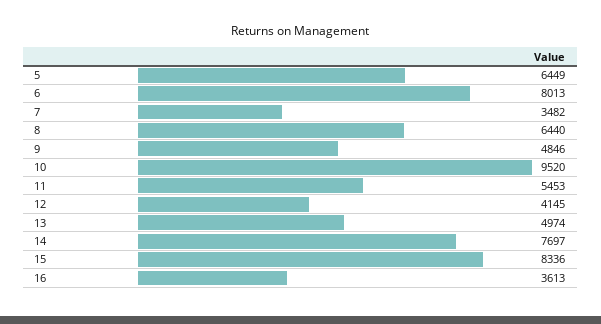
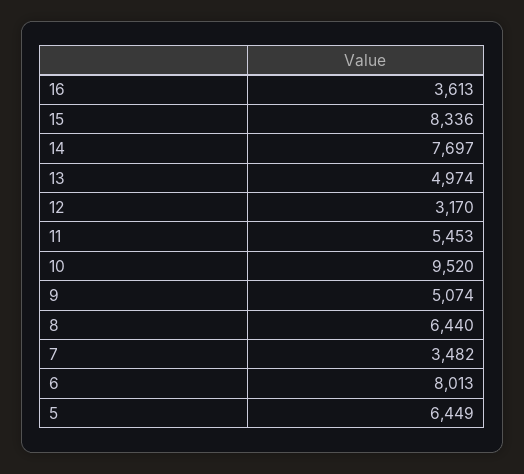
  {
    "5": 6449,
    "6": 8013,
    "7": 3482,
    "8": 6440,
-   "9": 4846,
+   "9": 5074,
    "10": 9520,
    "11": 5453,
-   "12": 4145,
+   "12": 3170,
    "13": 4974,
    "14": 7697,
    "15": 8336,
    "16": 3613
  }

